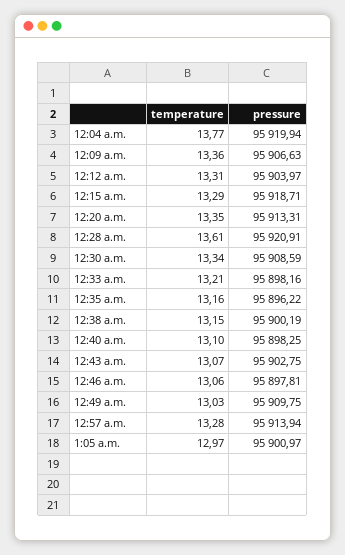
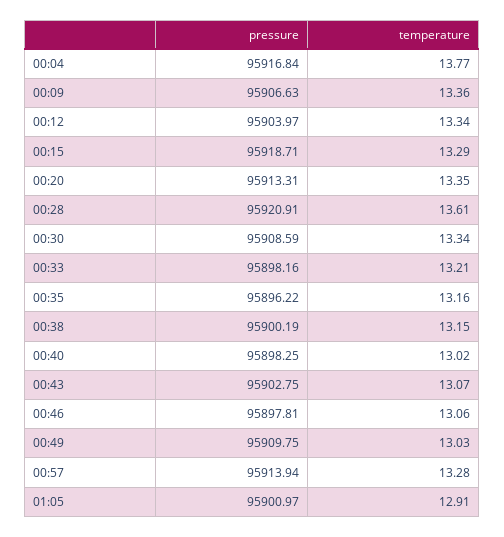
  {
    "temperature": {
      "12:04 a.m.": 13.77,
      "12:09 a.m.": 13.36,
-     "12:12 a.m.": 13.31,
+     "12:12 a.m.": 13.34,
      "12:15 a.m.": 13.29,
      "12:20 a.m.": 13.35,
      "12:28 a.m.": 13.61,
      "12:30 a.m.": 13.34,
      "12:33 a.m.": 13.21,
      "12:35 a.m.": 13.16,
      "12:38 a.m.": 13.15,
-     "12:40 a.m.": 13.1,
+     "12:40 a.m.": 13.02,
      "12:43 a.m.": 13.07,
      "12:46 a.m.": 13.06,
      "12:49 a.m.": 13.03,
      "12:57 a.m.": 13.28,
-     "1:05 a.m.": 12.97
+     "1:05 a.m.": 12.91
    },
    "pressure": {
-     "12:04 a.m.": 95919.94,
+     "12:04 a.m.": 95916.84,
      "12:09 a.m.": 95906.63,
      "12:12 a.m.": 95903.97,
      "12:15 a.m.": 95918.71,
      "12:20 a.m.": 95913.31,
      "12:28 a.m.": 95920.91,
      "12:30 a.m.": 95908.59,
      "12:33 a.m.": 95898.16,
      "12:35 a.m.": 95896.22,
      "12:38 a.m.": 95900.19,
      "12:40 a.m.": 95898.25,
      "12:43 a.m.": 95902.75,
      "12:46 a.m.": 95897.81,
      "12:49 a.m.": 95909.75,
      "12:57 a.m.": 95913.94,
      "1:05 a.m.": 95900.97
    }
  }

